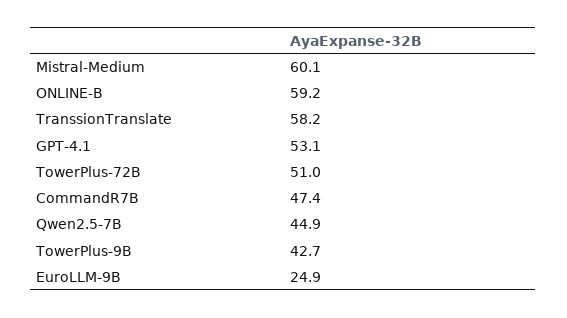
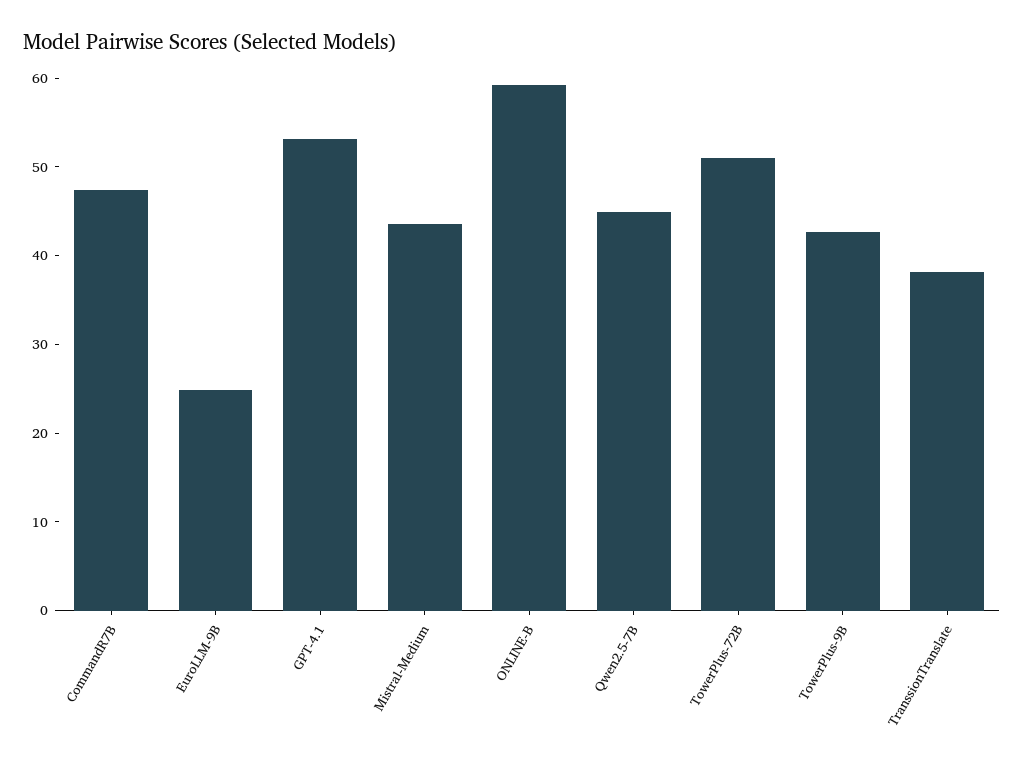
  {
-   "Mistral-Medium": 60.1,
+   "Mistral-Medium": 44,
    "ONLINE-B": 59.2,
-   "TranssionTranslate": 58.2,
+   "TranssionTranslate": 38,
    "GPT-4.1": 53.1,
    "TowerPlus-72B": 51,
    "CommandR7B": 47.4,
    "Qwen2.5-7B": 44.9,
    "TowerPlus-9B": 42.7,
    "EuroLLM-9B": 24.9
  }

